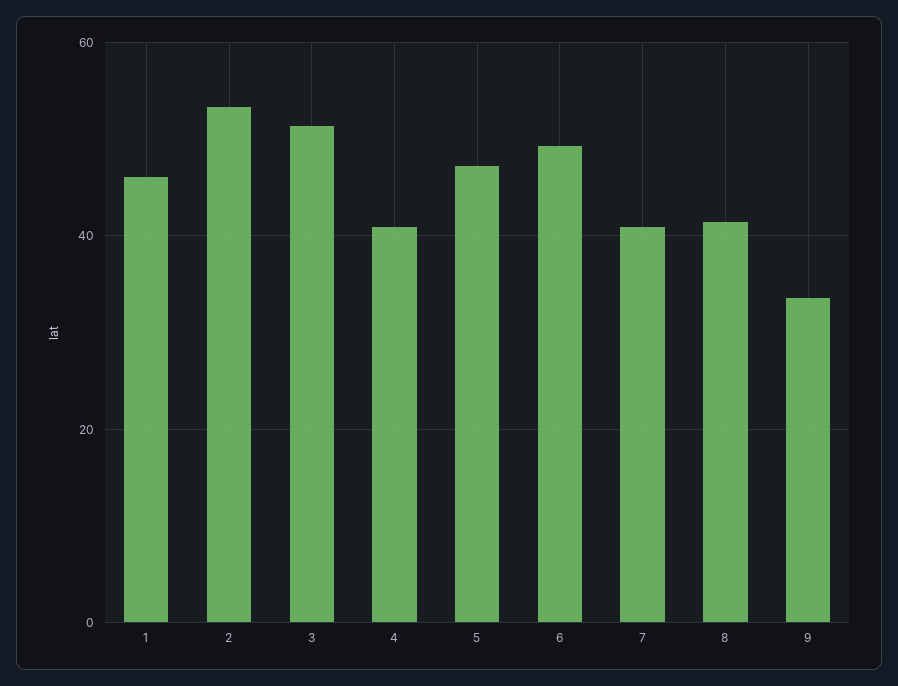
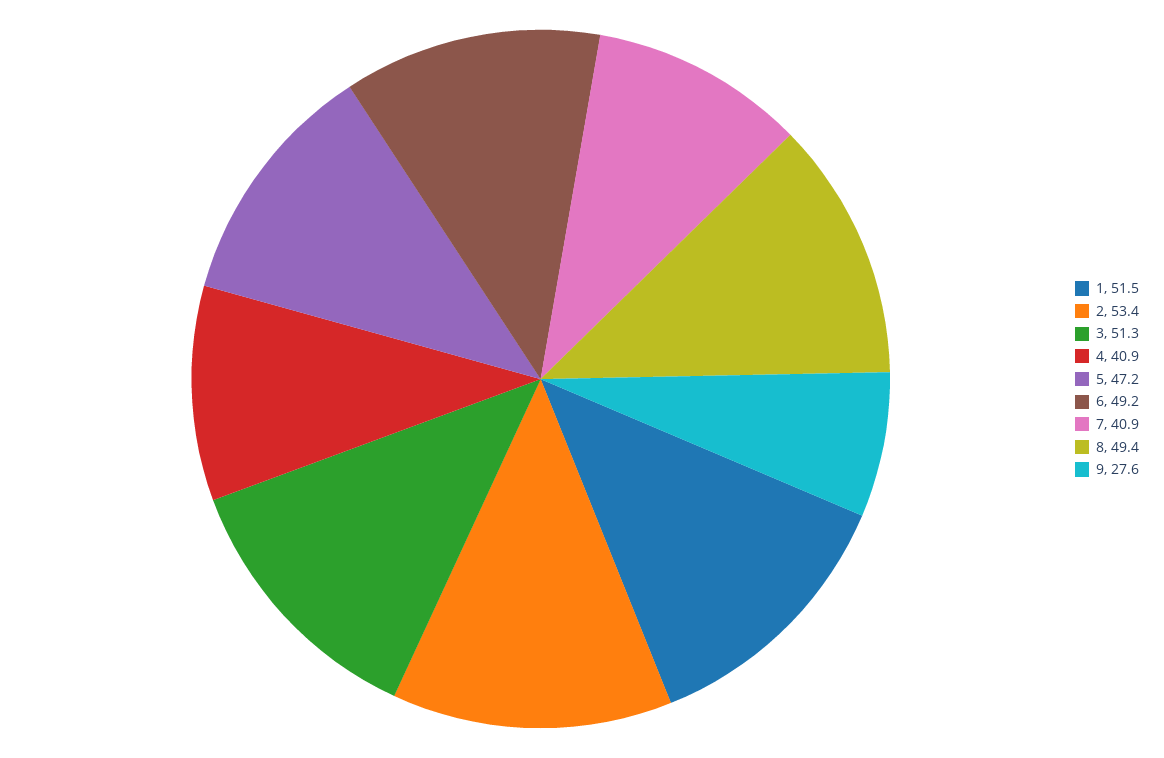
  {
-   "1": 46,
+   "1": 51.5,
    "2": 53.4,
    "3": 51.3,
    "4": 40.9,
    "5": 47.2,
    "6": 49.2,
    "7": 40.9,
-   "8": 42,
+   "8": 49.4,
-   "9": 34
+   "9": 27.6
  }

